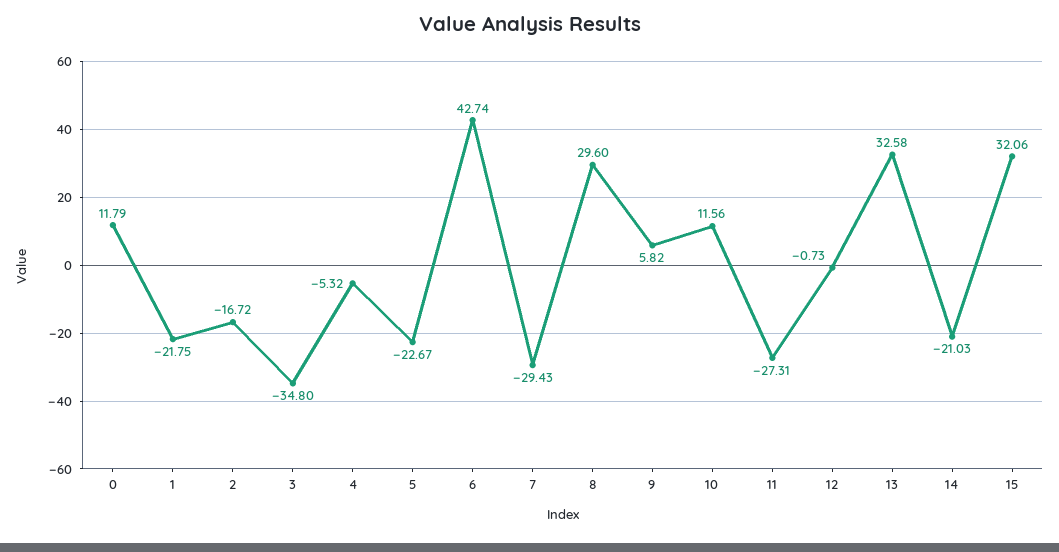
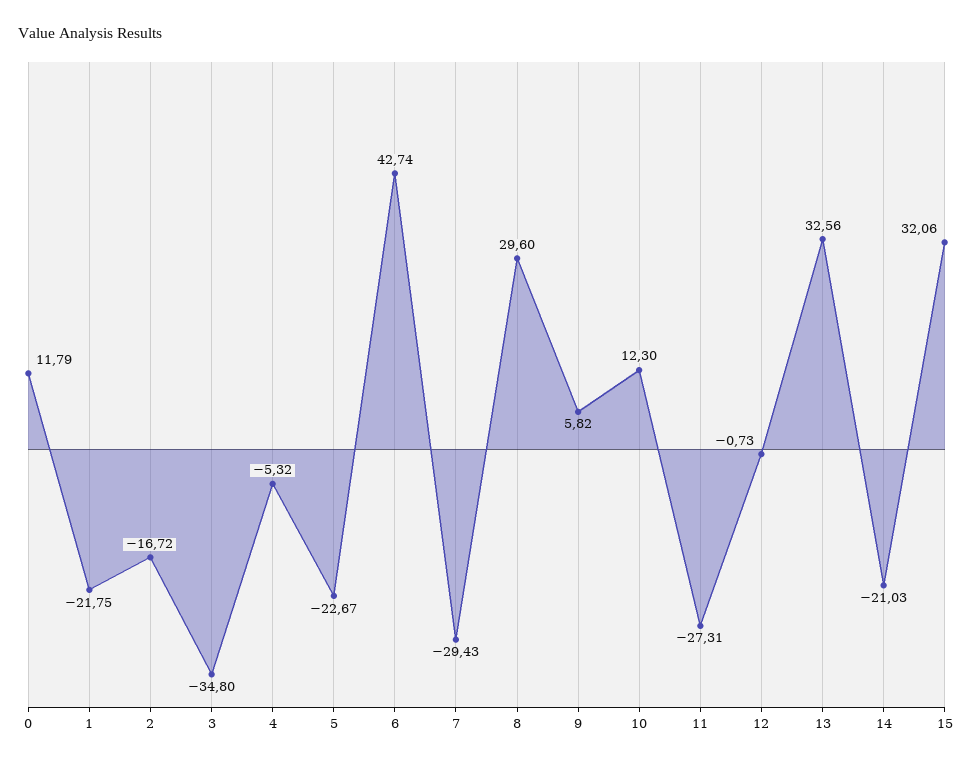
  {
    "0": 11.79,
    "1": -21.75,
    "2": -16.72,
    "3": -34.8,
    "4": -5.32,
    "5": -22.67,
    "6": 42.74,
    "7": -29.43,
    "8": 29.6,
    "9": 5.82,
-   "10": 11.56,
+   "10": 12.3,
    "11": -27.31,
    "12": -0.73,
-   "13": 32.58,
+   "13": 32.56,
    "14": -21.03,
    "15": 32.06
  }

